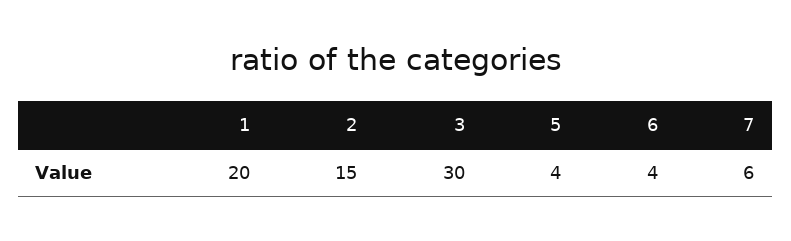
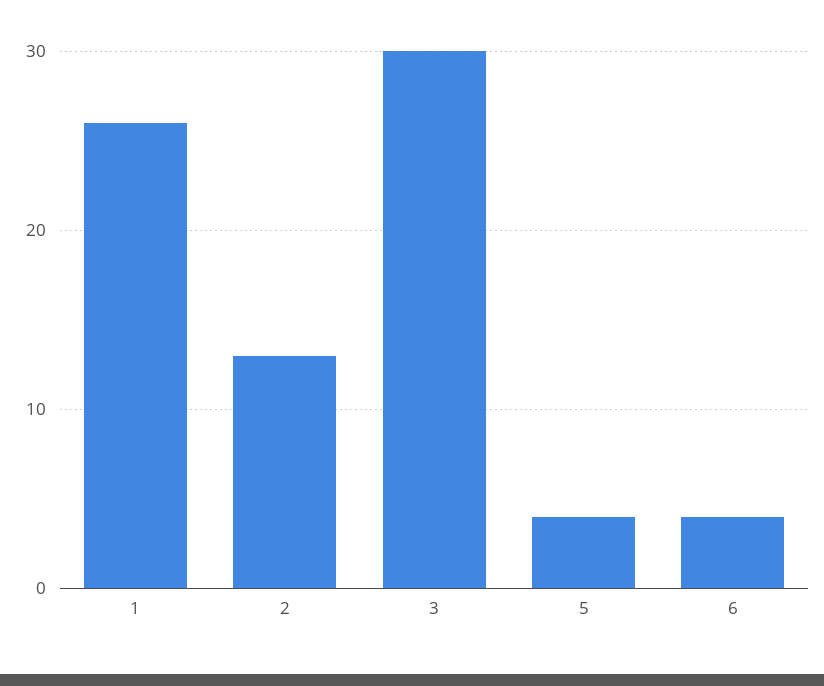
  {
-   "1": 20,
+   "1": 26,
-   "2": 15,
+   "2": 13,
    "3": 30,
    "5": 4,
-   "6": 4,
+   "6": 4
-   "7": 6
  }

